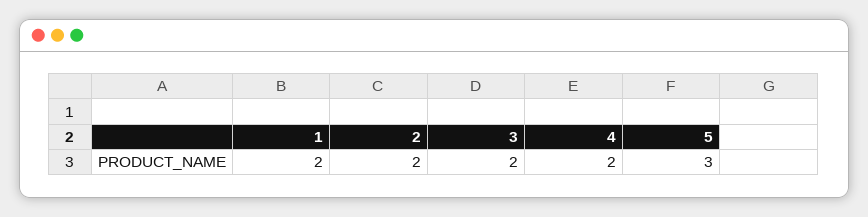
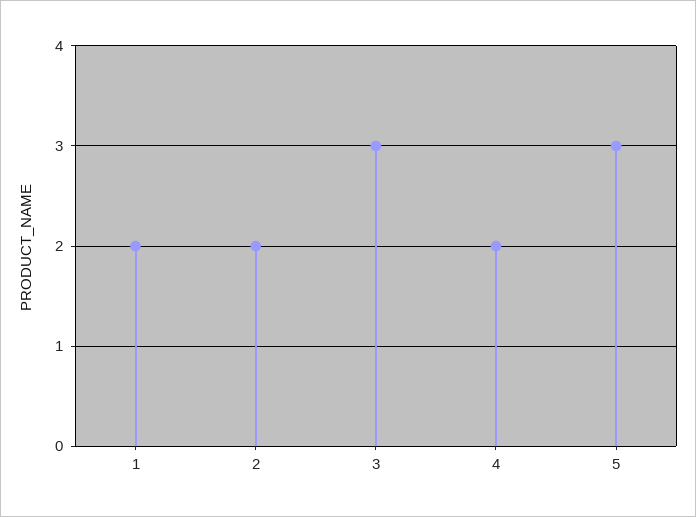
  {
    "1": 2,
    "2": 2,
-   "3": 2,
+   "3": 3,
    "4": 2,
    "5": 3
  }

